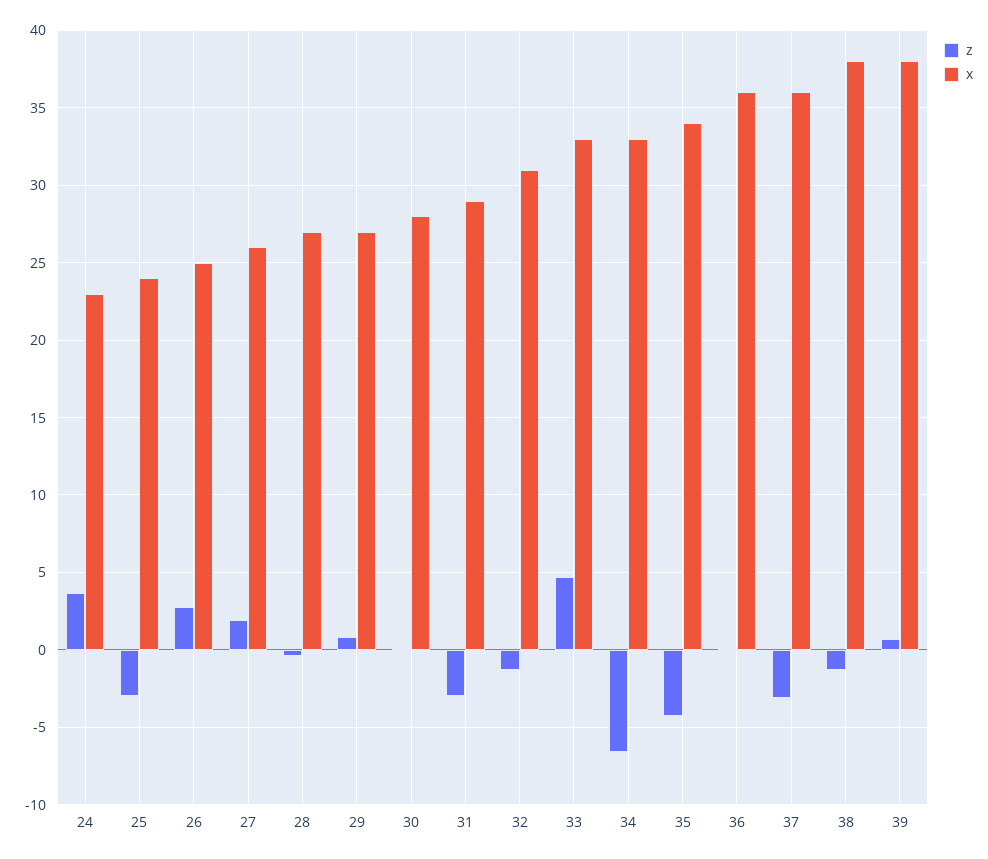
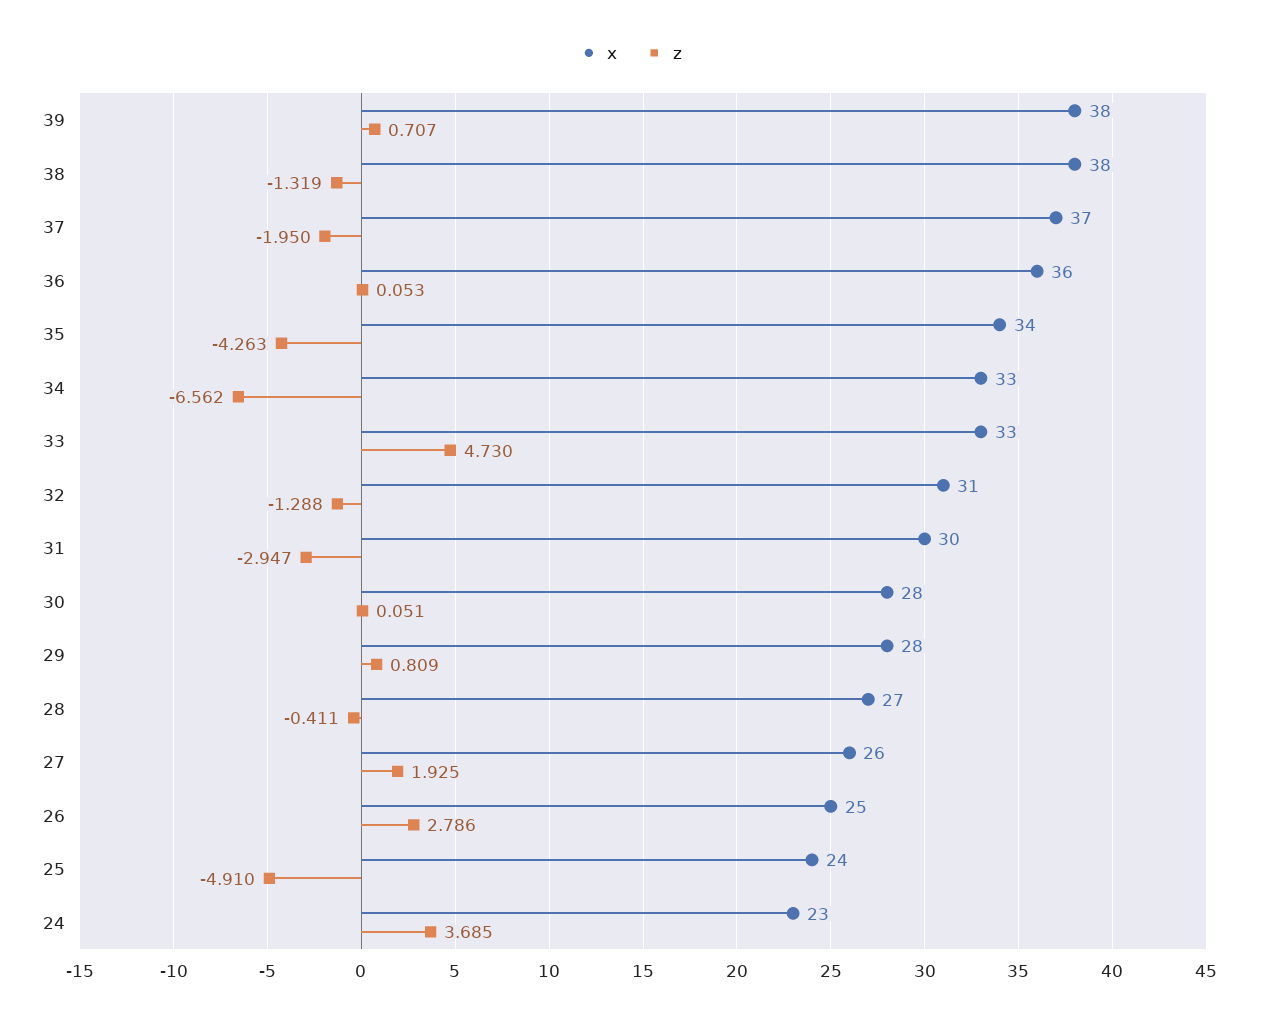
  {
    "z": {
      "24": 3.685,
-     "25": -3,
+     "25": -4.91,
      "26": 2.786,
      "27": 1.925,
      "28": -0.411,
      "29": 0.809,
      "30": 0.051,
      "31": -2.947,
      "32": -1.288,
      "33": 4.73,
      "34": -6.562,
      "35": -4.263,
      "36": 0.053,
-     "37": -3,
+     "37": -1.95,
      "38": -1.319,
      "39": 0.707
    },
    "x": {
      "24": 23,
      "25": 24,
      "26": 25,
      "27": 26,
      "28": 27,
-     "29": 27,
+     "29": 28,
      "30": 28,
-     "31": 29,
+     "31": 30,
      "32": 31,
      "33": 33,
      "34": 33,
      "35": 34,
      "36": 36,
-     "37": 36,
+     "37": 37,
      "38": 38,
      "39": 38
    }
  }

